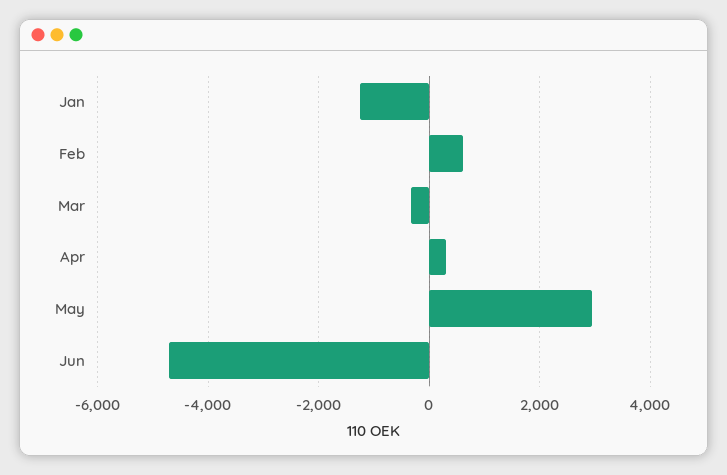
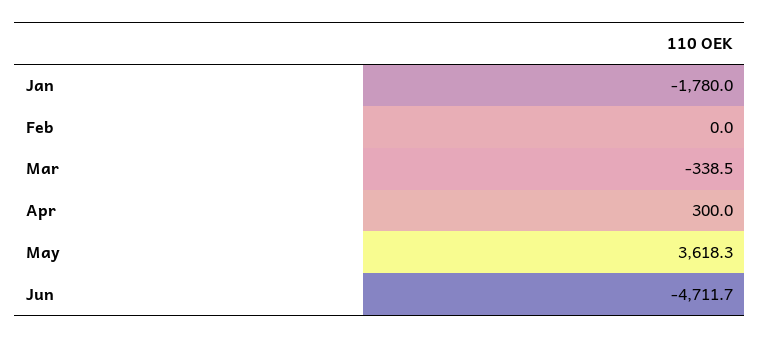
  {
-   "Jan": -1200,
+   "Jan": -1780,
-   "Feb": 600,
+   "Feb": 0,
    "Mar": -338.5,
    "Apr": 300,
-   "May": 3000,
+   "May": 3618.3,
    "Jun": -4711.7
  }

